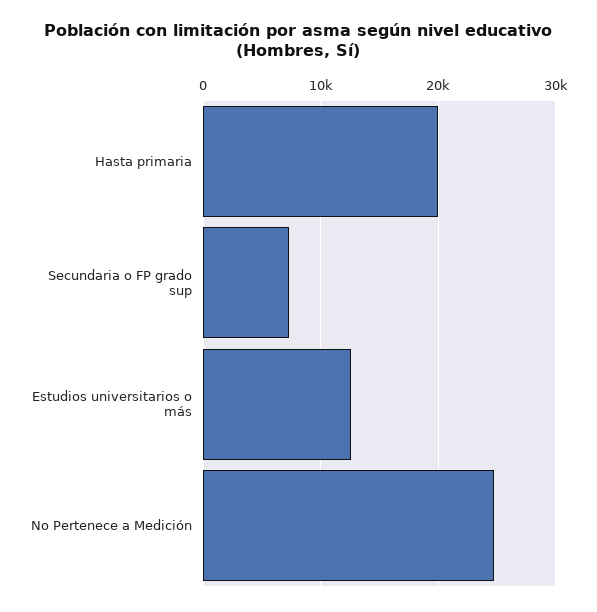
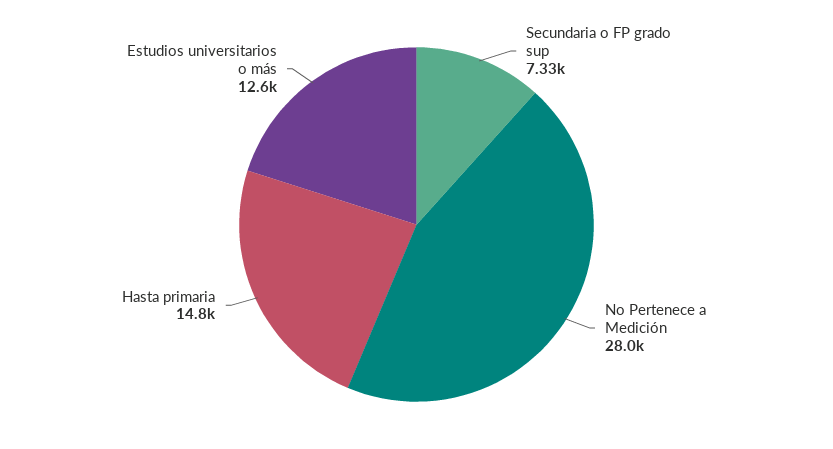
  {
-   "Hasta primaria": 20000,
+   "Hasta primaria": 14800,
    "Secundaria o FP grado sup": 7330,
    "Estudios universitarios o más": 12600,
-   "No Pertenece a Medición": 25000
+   "No Pertenece a Medición": 28000
  }

